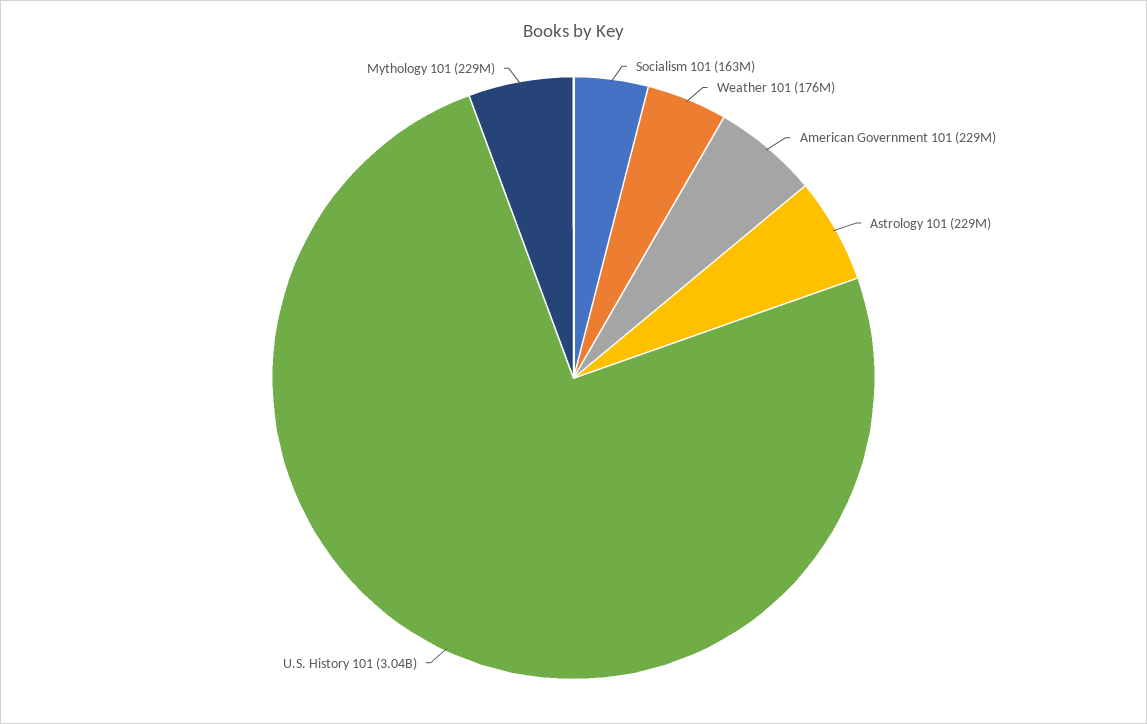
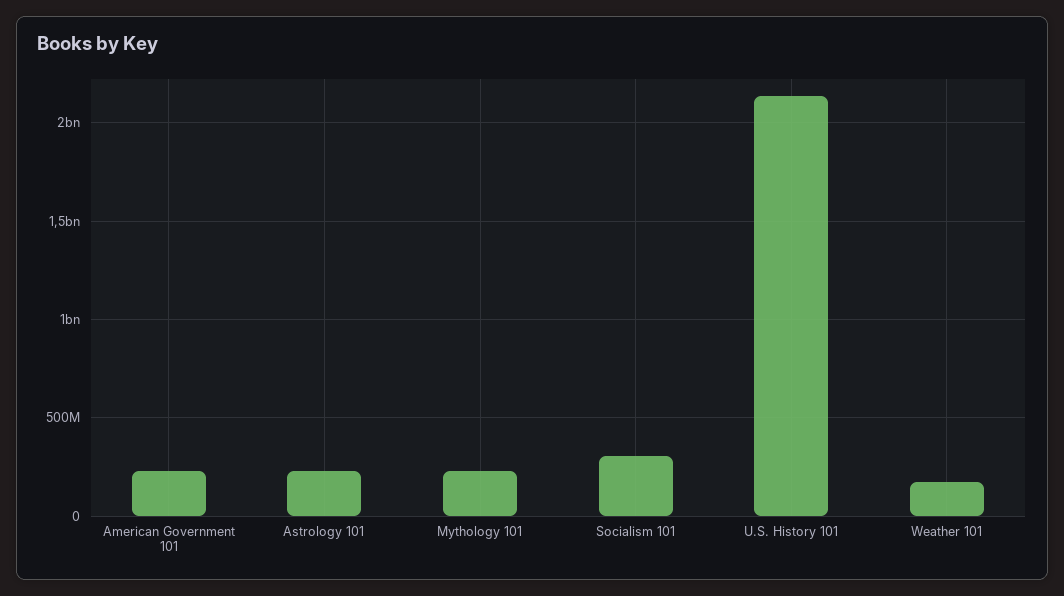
  {
-   "Socialism 101": 163000000,
+   "Socialism 101": 300000000,
    "Weather 101": 176000000,
    "American Government 101": 229000000,
    "Astrology 101": 229000000,
-   "U.S. History 101": 3040000000,
+   "U.S. History 101": 2150000000,
    "Mythology 101": 229000000
  }

